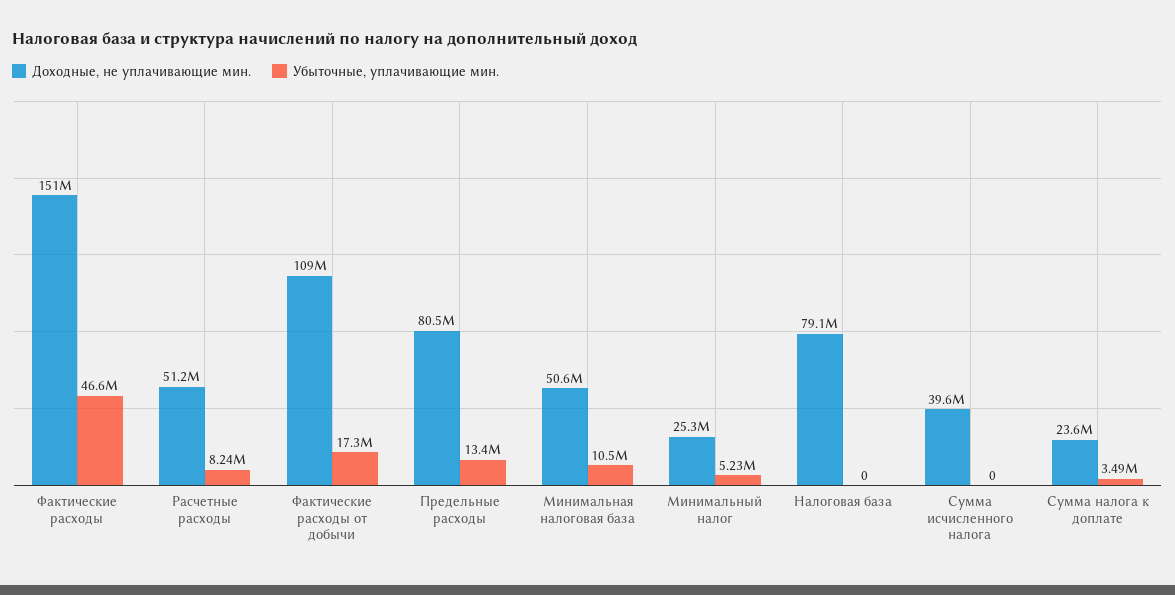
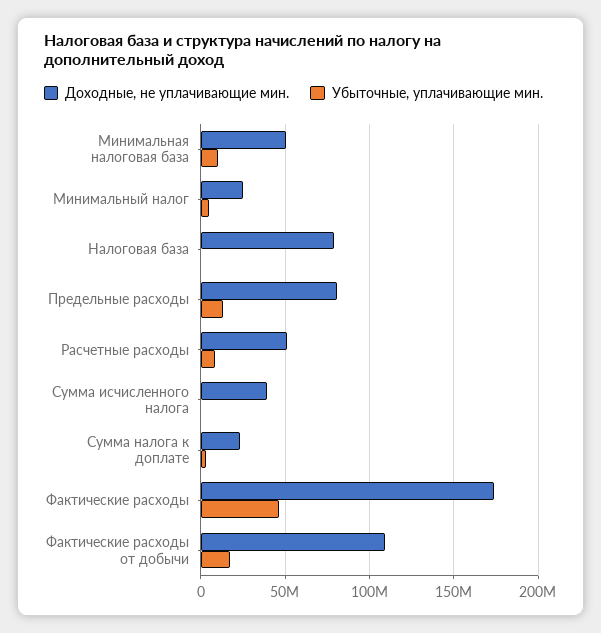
  {
    "Доходные, не уплачивающие мин.": {
-     "Фактические расходы": 151000000,
+     "Фактические расходы": 175000000,
      "Расчетные расходы": 51200000,
      "Фактические расходы от добычи": 109000000,
      "Предельные расходы": 80500000,
      "Минимальная налоговая база": 50600000,
      "Минимальный налог": 25300000,
      "Налоговая база": 79100000,
      "Сумма исчисленного налога": 39600000,
      "Сумма налога к доплате": 23600000
    },
    "Убыточные, уплачивающие мин.": {
      "Фактические расходы": 46600000,
      "Расчетные расходы": 8240000,
      "Фактические расходы от добычи": 17300000,
      "Предельные расходы": 13400000,
      "Минимальная налоговая база": 10500000,
      "Минимальный налог": 5230000,
      "Налоговая база": 0,
      "Сумма исчисленного налога": 0,
      "Сумма налога к доплате": 3490000
    }
  }

